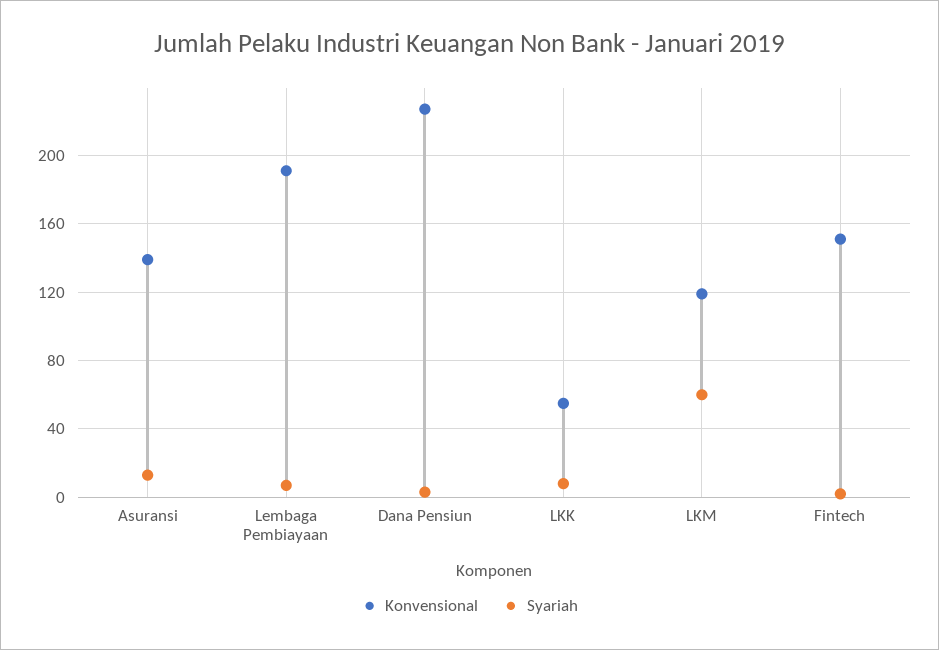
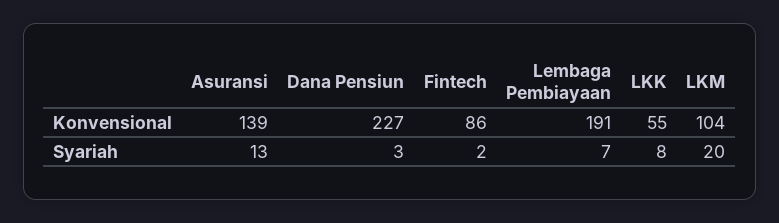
  {
    "Konvensional": {
      "Asuransi": 139,
      "Lembaga Pembiayaan": 191,
      "Dana Pensiun": 227,
      "LKK": 55,
-     "LKM": 120,
+     "LKM": 104,
-     "Fintech": 150
+     "Fintech": 86
    },
    "Syariah": {
      "Asuransi": 13,
      "Lembaga Pembiayaan": 7,
      "Dana Pensiun": 3,
      "LKK": 8,
-     "LKM": 60,
+     "LKM": 20,
      "Fintech": 2
    }
  }

